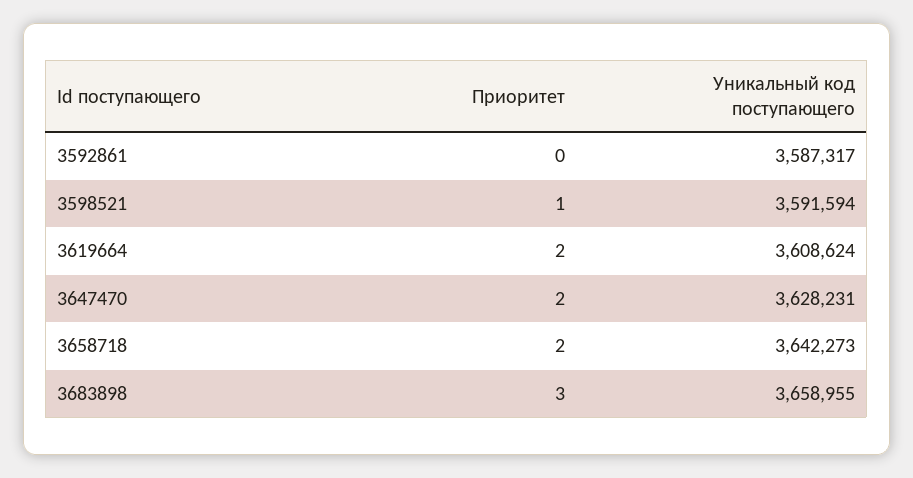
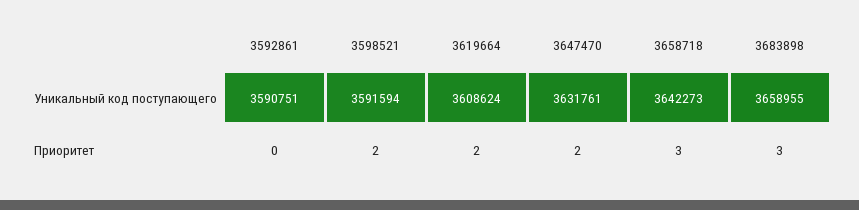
  {
    "Приоритет": {
      "3592861": 0,
-     "3598521": 1,
+     "3598521": 2,
      "3619664": 2,
      "3647470": 2,
-     "3658718": 2,
+     "3658718": 3,
      "3683898": 3
    },
    "Уникальный код поступающего": {
-     "3592861": 3587317,
+     "3592861": 3590751,
      "3598521": 3591594,
      "3619664": 3608624,
-     "3647470": 3628231,
+     "3647470": 3631761,
      "3658718": 3642273,
      "3683898": 3658955
    }
  }

